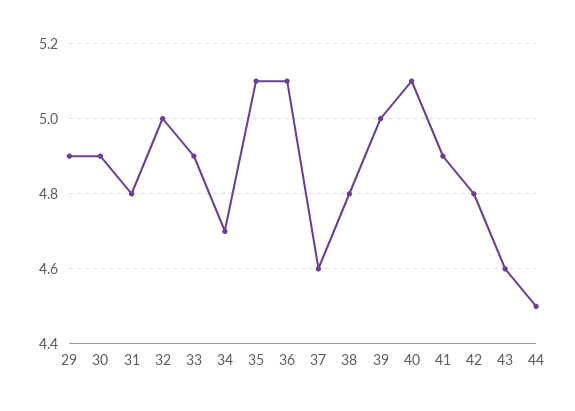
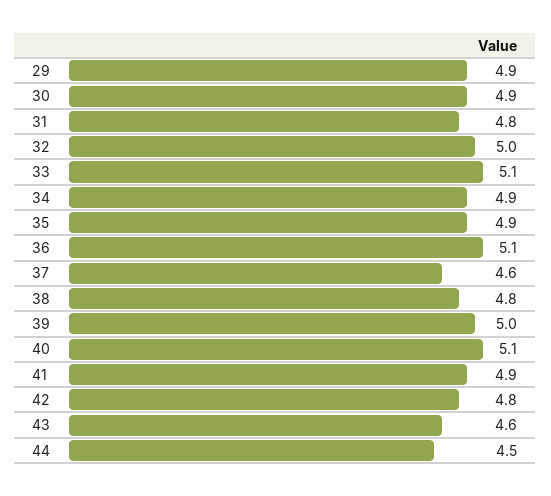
  {
    "29": 4.9,
    "30": 4.9,
    "31": 4.8,
    "32": 5,
-   "33": 4.9,
+   "33": 5.1,
-   "34": 4.7,
+   "34": 4.9,
-   "35": 5.1,
+   "35": 4.9,
    "36": 5.1,
    "37": 4.6,
    "38": 4.8,
    "39": 5,
    "40": 5.1,
    "41": 4.9,
    "42": 4.8,
    "43": 4.6,
    "44": 4.5
  }

